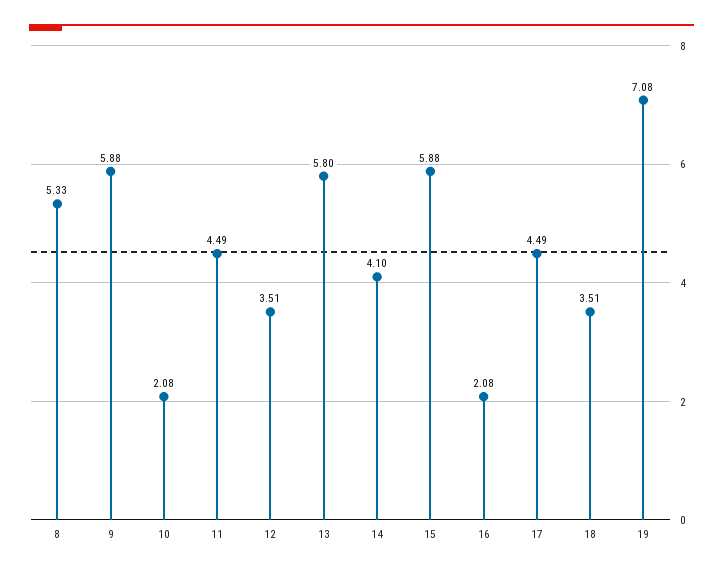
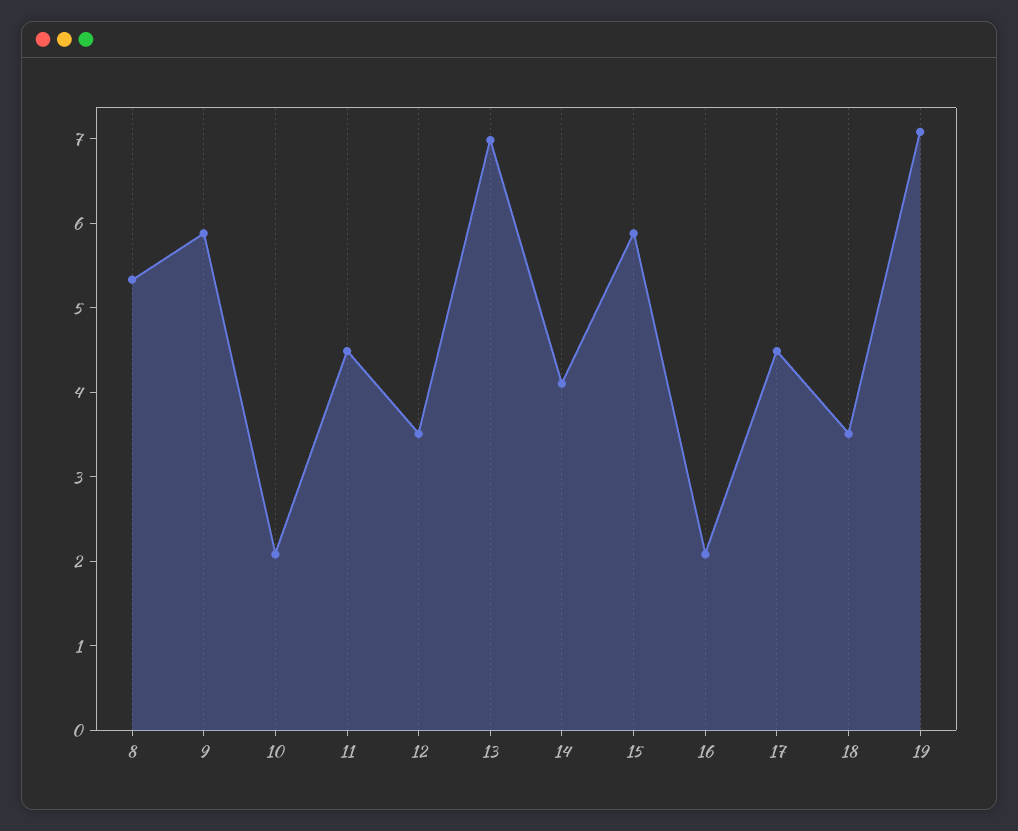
  {
    "8": 5.33,
    "9": 5.88,
    "10": 2.08,
    "11": 4.49,
    "12": 3.51,
-   "13": 5.8,
+   "13": 7,
    "14": 4.1,
    "15": 5.88,
    "16": 2.08,
    "17": 4.49,
    "18": 3.51,
    "19": 7.08
  }

